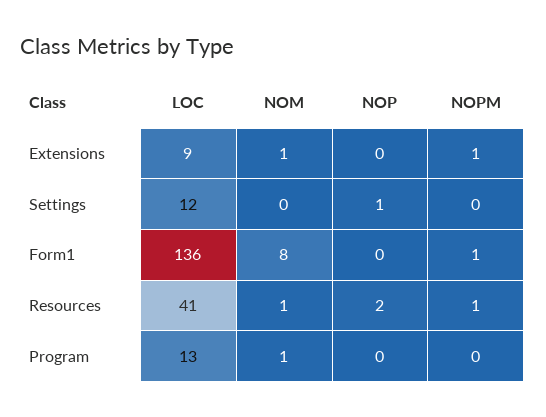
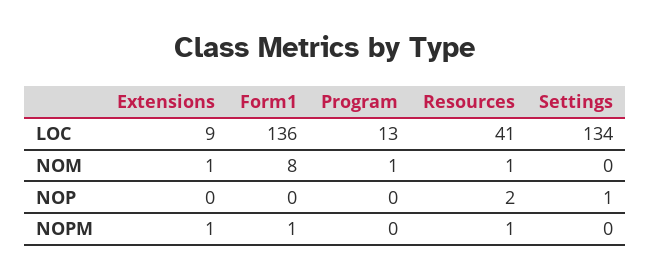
  {
    "LOC": {
      "Extensions": 9,
-     "Settings": 12,
+     "Settings": 134,
      "Form1": 136,
      "Resources": 41,
      "Program": 13
    },
    "NOM": {
      "Extensions": 1,
      "Settings": 0,
      "Form1": 8,
      "Resources": 1,
      "Program": 1
    },
    "NOP": {
      "Extensions": 0,
      "Settings": 1,
      "Form1": 0,
      "Resources": 2,
      "Program": 0
    },
    "NOPM": {
      "Extensions": 1,
      "Settings": 0,
      "Form1": 1,
      "Resources": 1,
      "Program": 0
    }
  }

